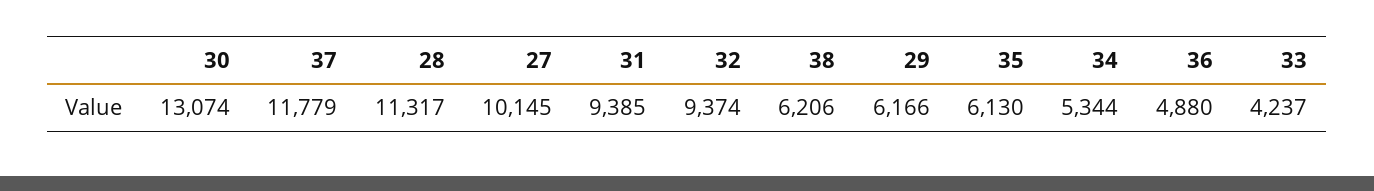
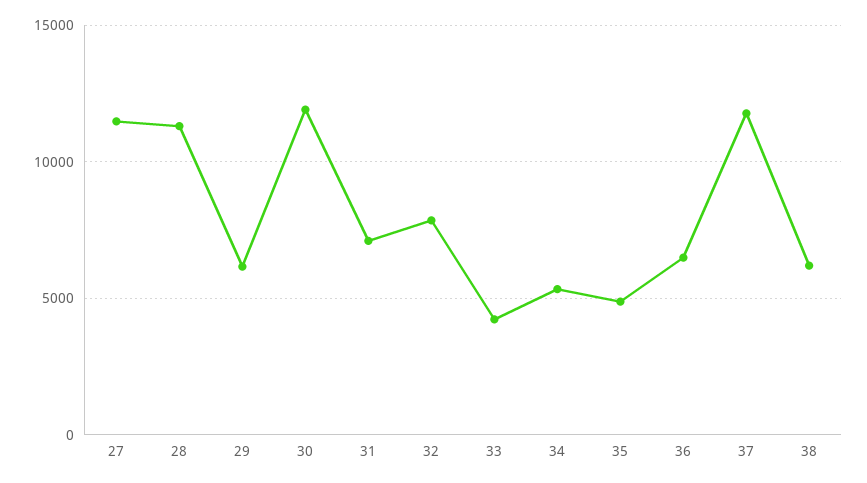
  {
-   "30": 13074,
+   "30": 12000,
    "37": 11779,
    "28": 11317,
-   "27": 10145,
+   "27": 11500,
-   "31": 9385,
+   "31": 7000,
-   "32": 9374,
+   "32": 8000,
    "38": 6206,
    "29": 6166,
-   "35": 6130,
+   "35": 5000,
    "34": 5344,
-   "36": 4880,
+   "36": 6500,
    "33": 4237
  }

